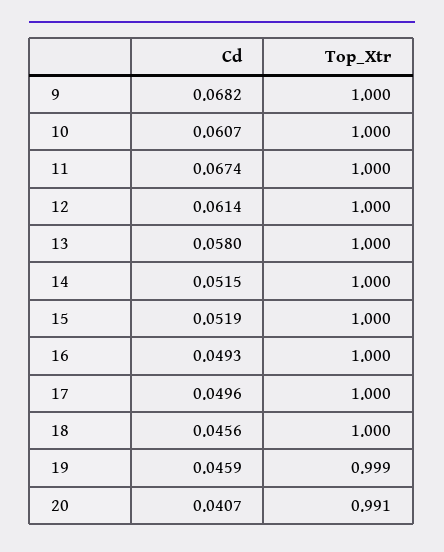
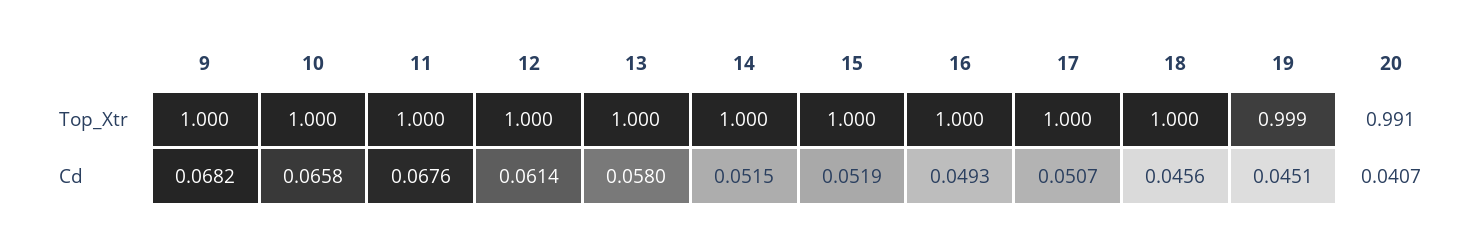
  {
    "Cd": {
      "9": 0.0682,
-     "10": 0.0607,
+     "10": 0.0658,
-     "11": 0.0674,
+     "11": 0.0676,
      "12": 0.0614,
      "13": 0.058,
      "14": 0.0515,
      "15": 0.0519,
      "16": 0.0493,
-     "17": 0.0496,
+     "17": 0.0507,
      "18": 0.0456,
-     "19": 0.0459,
+     "19": 0.0451,
      "20": 0.0407
    },
    "Top_Xtr": {
      "9": 1,
      "10": 1,
      "11": 1,
      "12": 1,
      "13": 1,
      "14": 1,
      "15": 1,
      "16": 1,
      "17": 1,
      "18": 1,
      "19": 0.999,
      "20": 0.991
    }
  }

